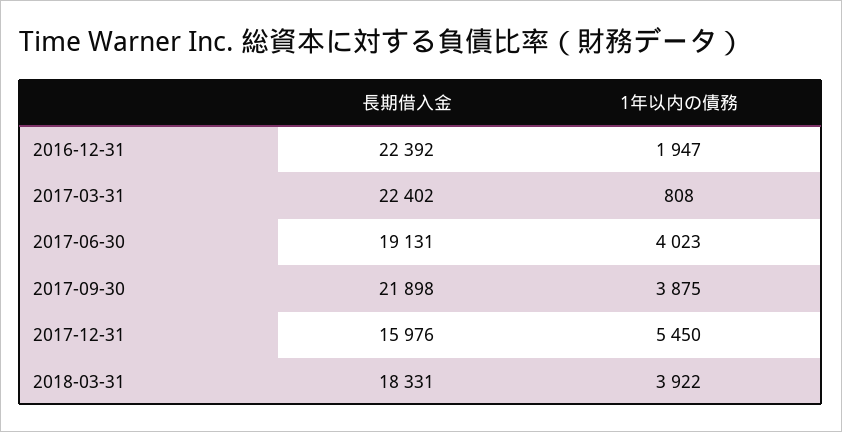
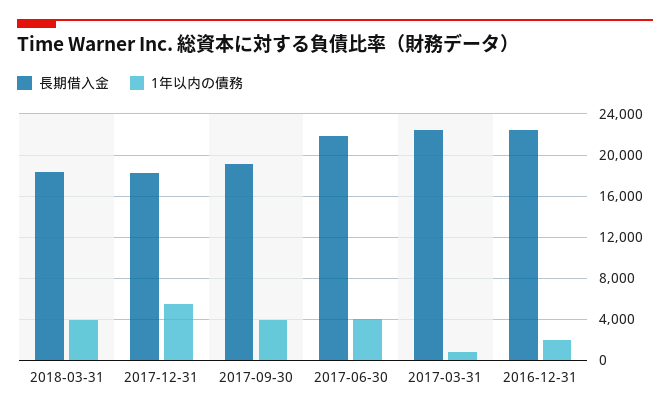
  {
    "長期借入金": {
      "2016-12-31": 22392,
      "2017-03-31": 22402,
-     "2017-06-30": 19131,
+     "2017-06-30": 22000,
-     "2017-09-30": 21898,
+     "2017-09-30": 19000,
-     "2017-12-31": 15976,
+     "2017-12-31": 18000,
      "2018-03-31": 18331
    },
    "1年以内の債務": {
      "2016-12-31": 1947,
      "2017-03-31": 808,
      "2017-06-30": 4023,
      "2017-09-30": 3875,
      "2017-12-31": 5450,
      "2018-03-31": 3922
    }
  }

